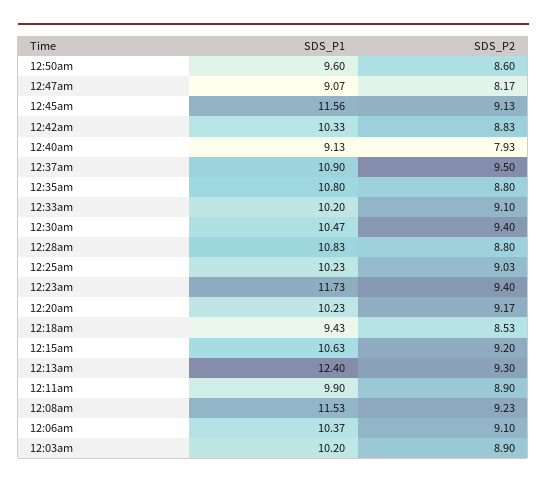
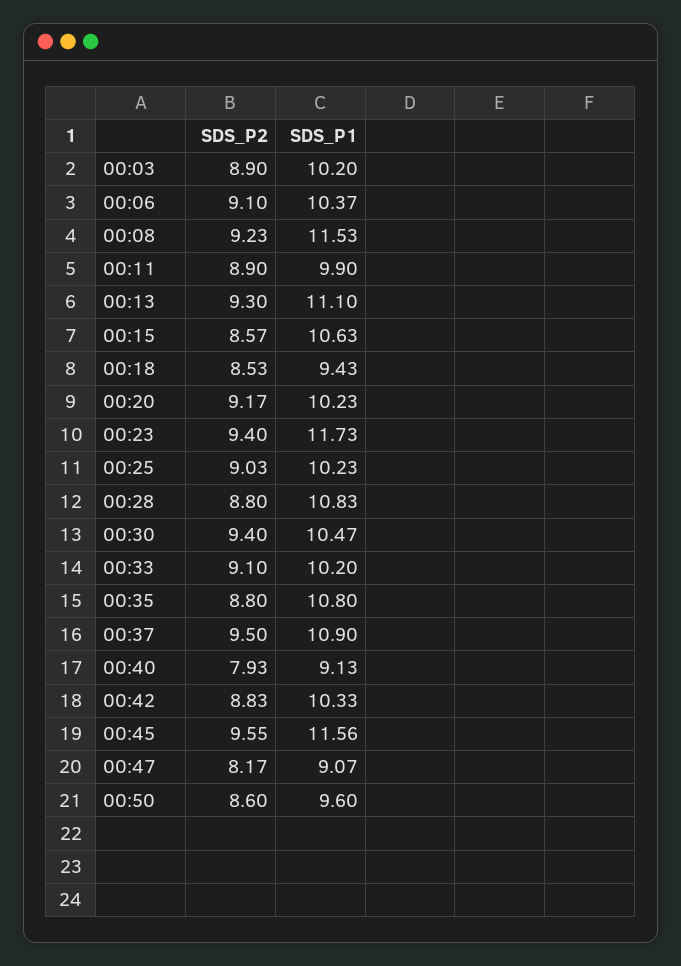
  {
    "SDS_P1": {
      "12:50am": 9.6,
      "12:47am": 9.07,
      "12:45am": 11.56,
      "12:42am": 10.33,
      "12:40am": 9.13,
      "12:37am": 10.9,
      "12:35am": 10.8,
      "12:33am": 10.2,
      "12:30am": 10.47,
      "12:28am": 10.83,
      "12:25am": 10.23,
      "12:23am": 11.73,
      "12:20am": 10.23,
      "12:18am": 9.43,
      "12:15am": 10.63,
-     "12:13am": 12.4,
+     "12:13am": 11.1,
      "12:11am": 9.9,
      "12:08am": 11.53,
      "12:06am": 10.37,
      "12:03am": 10.2
    },
    "SDS_P2": {
      "12:50am": 8.6,
      "12:47am": 8.17,
-     "12:45am": 9.13,
+     "12:45am": 9.55,
      "12:42am": 8.83,
      "12:40am": 7.93,
      "12:37am": 9.5,
      "12:35am": 8.8,
      "12:33am": 9.1,
      "12:30am": 9.4,
      "12:28am": 8.8,
      "12:25am": 9.03,
      "12:23am": 9.4,
      "12:20am": 9.17,
      "12:18am": 8.53,
-     "12:15am": 9.2,
+     "12:15am": 8.57,
      "12:13am": 9.3,
      "12:11am": 8.9,
      "12:08am": 9.23,
      "12:06am": 9.1,
      "12:03am": 8.9
    }
  }

